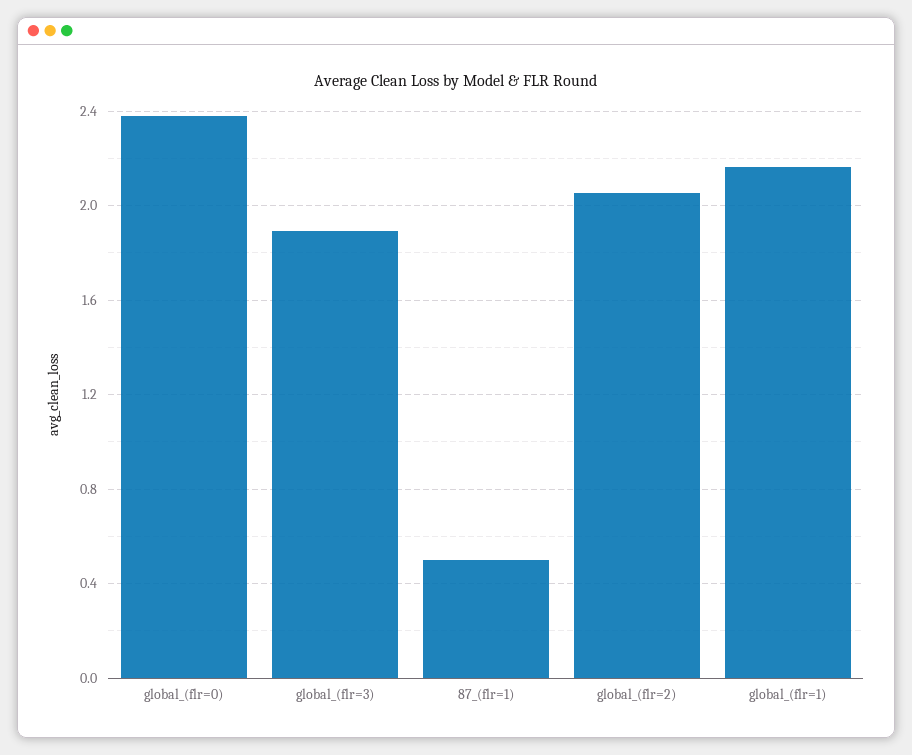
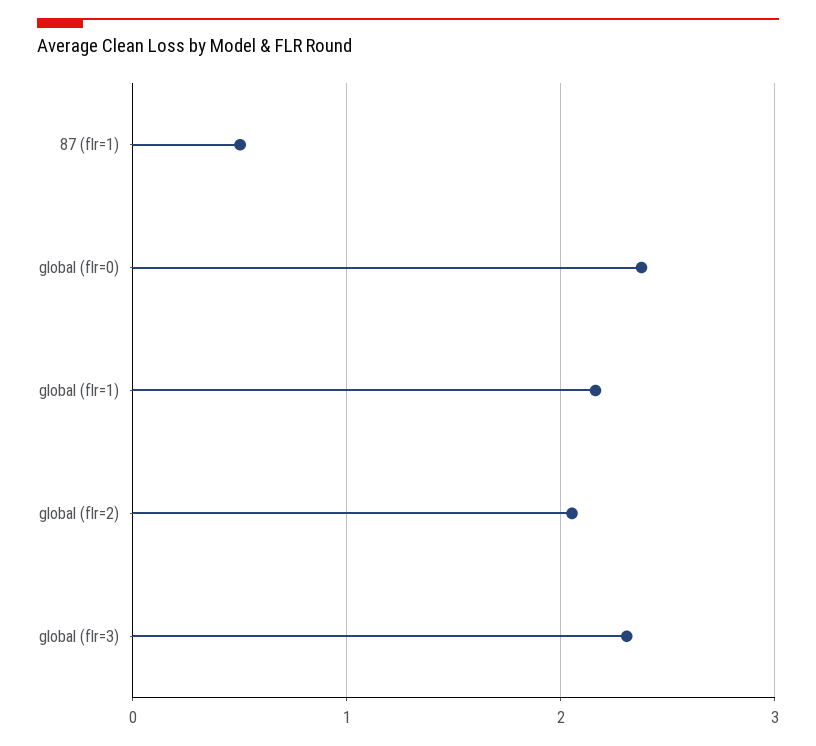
  {
    "global_(flr=0)": 2.4,
-   "global_(flr=3)": 1.9,
+   "global_(flr=3)": 2.3,
    "87_(flr=1)": 0.5,
    "global_(flr=2)": 2.05,
    "global_(flr=1)": 2.15
  }

